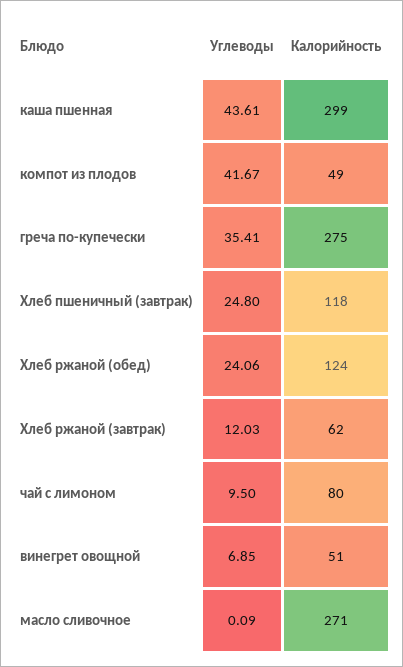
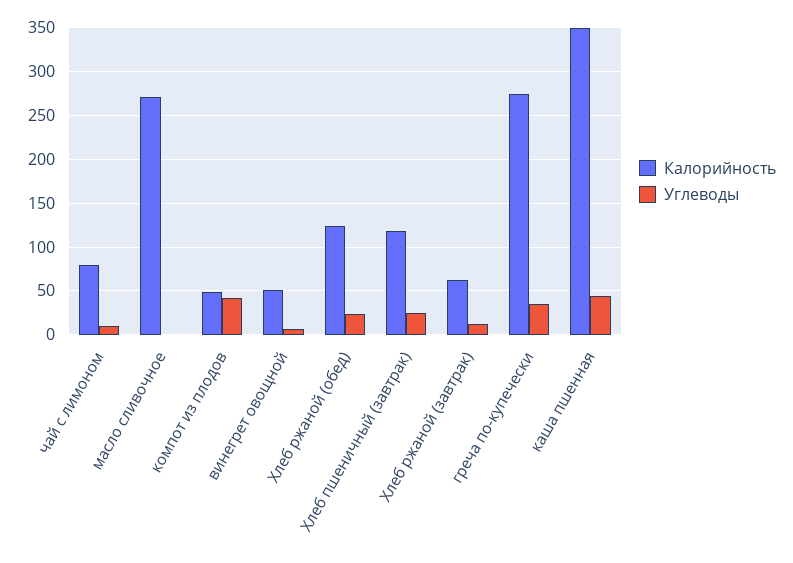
  {
    "Углеводы": {
      "каша пшенная": 43.61,
      "компот из плодов": 41.67,
      "греча по-купечески": 35.41,
      "Хлеб пшеничный (завтрак)": 24.8,
      "Хлеб ржаной (обед)": 24.06,
      "Хлеб ржаной (завтрак)": 12.03,
      "чай с лимоном": 9.5,
      "винегрет овощной": 6.85,
      "масло сливочное": 0.09
    },
    "Калорийность": {
-     "каша пшенная": 299,
+     "каша пшенная": 350,
      "компот из плодов": 49,
      "греча по-купечески": 275,
      "Хлеб пшеничный (завтрак)": 118,
      "Хлеб ржаной (обед)": 124,
      "Хлеб ржаной (завтрак)": 62,
      "чай с лимоном": 80,
      "винегрет овощной": 51,
      "масло сливочное": 271
    }
  }

